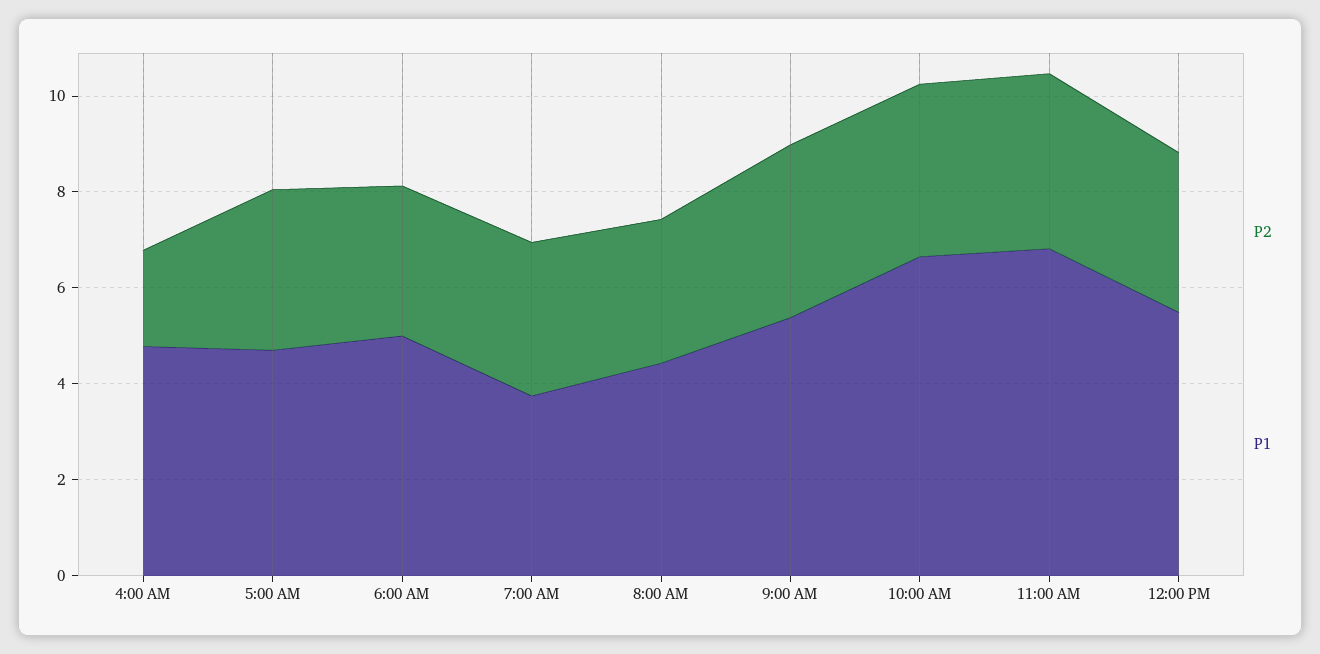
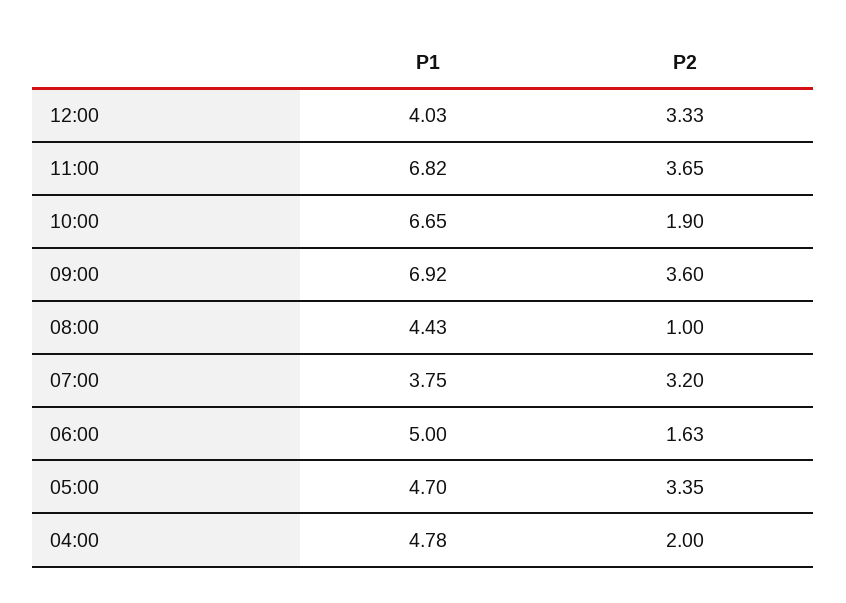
  {
    "P2": {
      "4:00 AM": 2,
      "5:00 AM": 3.35,
-     "6:00 AM": 3,
+     "6:00 AM": 1.63,
      "7:00 AM": 3.2,
-     "8:00 AM": 3,
+     "8:00 AM": 1,
      "9:00 AM": 3.6,
-     "10:00 AM": 3.5,
+     "10:00 AM": 1.9,
      "11:00 AM": 3.65,
      "12:00 PM": 3.33
    },
    "P1": {
      "4:00 AM": 4.78,
      "5:00 AM": 4.7,
      "6:00 AM": 5,
      "7:00 AM": 3.75,
      "8:00 AM": 4.43,
-     "9:00 AM": 5.5,
+     "9:00 AM": 6.92,
      "10:00 AM": 6.65,
      "11:00 AM": 6.82,
-     "12:00 PM": 5.5
+     "12:00 PM": 4.03
    }
  }

